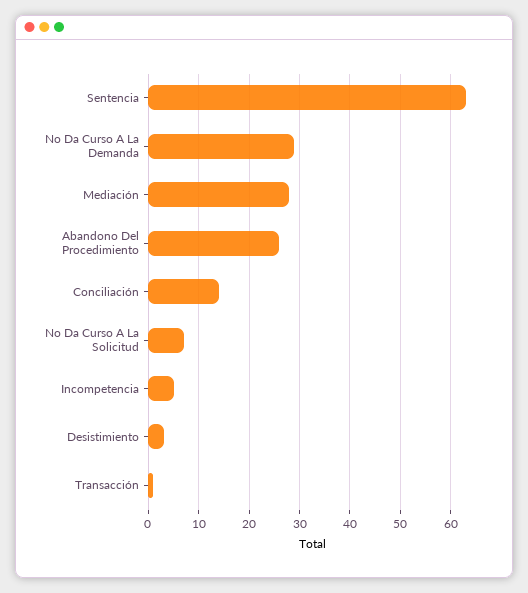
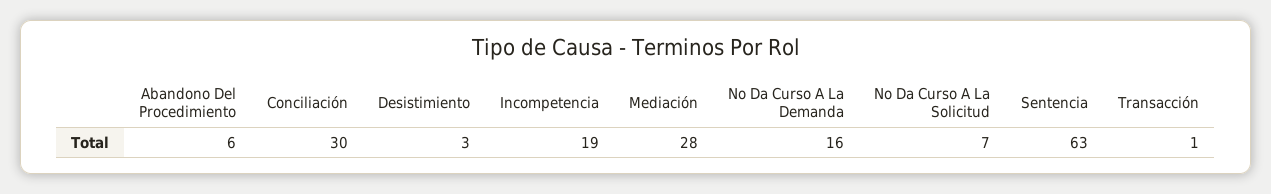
  {
    "Sentencia": 63,
-   "No Da Curso A La Demanda": 30,
+   "No Da Curso A La Demanda": 16,
    "Mediación": 28,
-   "Abandono Del Procedimiento": 25,
+   "Abandono Del Procedimiento": 6,
-   "Conciliación": 15,
+   "Conciliación": 30,
    "No Da Curso A La Solicitud": 7,
-   "Incompetencia": 5,
+   "Incompetencia": 19,
    "Desistimiento": 3,
    "Transacción": 1
  }

